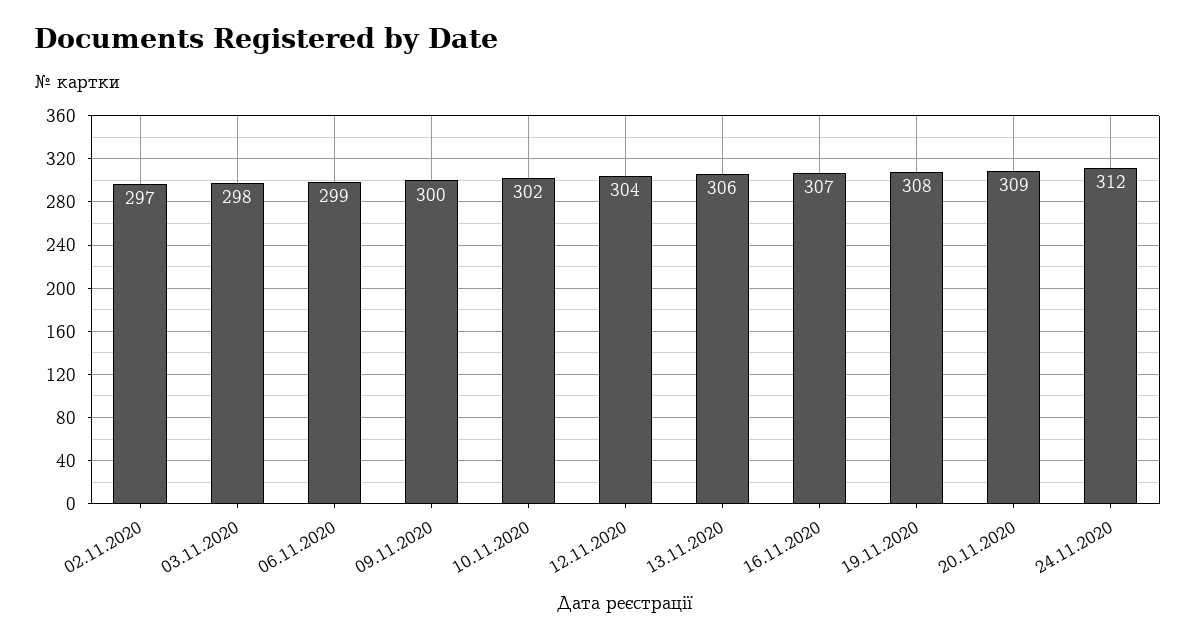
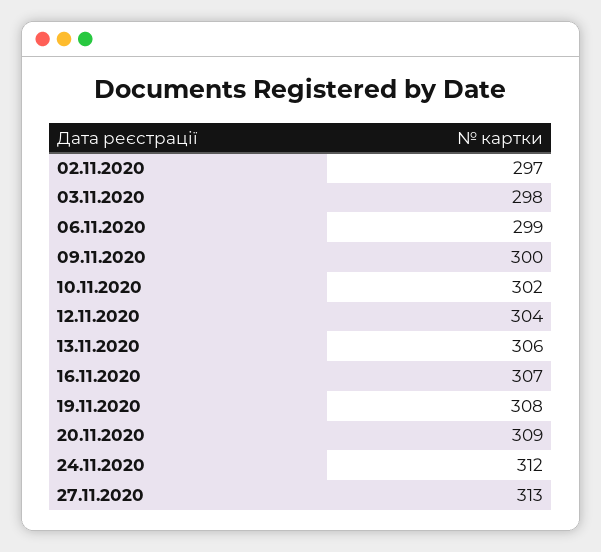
  {
    "02.11.2020": 297,
    "03.11.2020": 298,
    "06.11.2020": 299,
    "09.11.2020": 300,
    "10.11.2020": 302,
    "12.11.2020": 304,
    "13.11.2020": 306,
    "16.11.2020": 307,
    "19.11.2020": 308,
    "20.11.2020": 309,
-   "24.11.2020": 312
+   "24.11.2020": 312,
+   "27.11.2020": 313
  }

